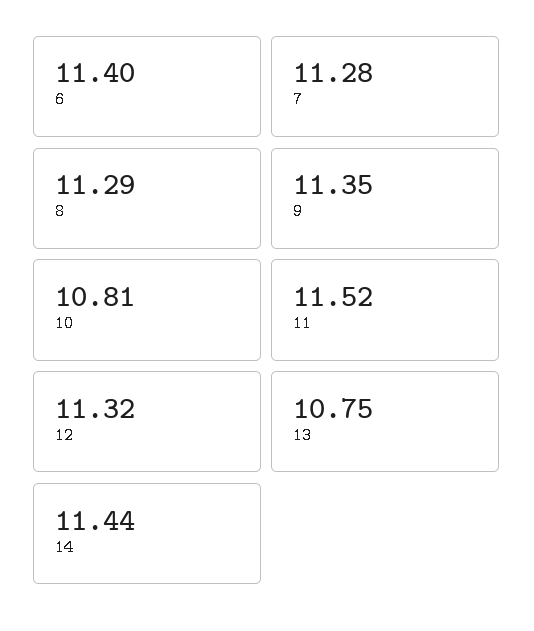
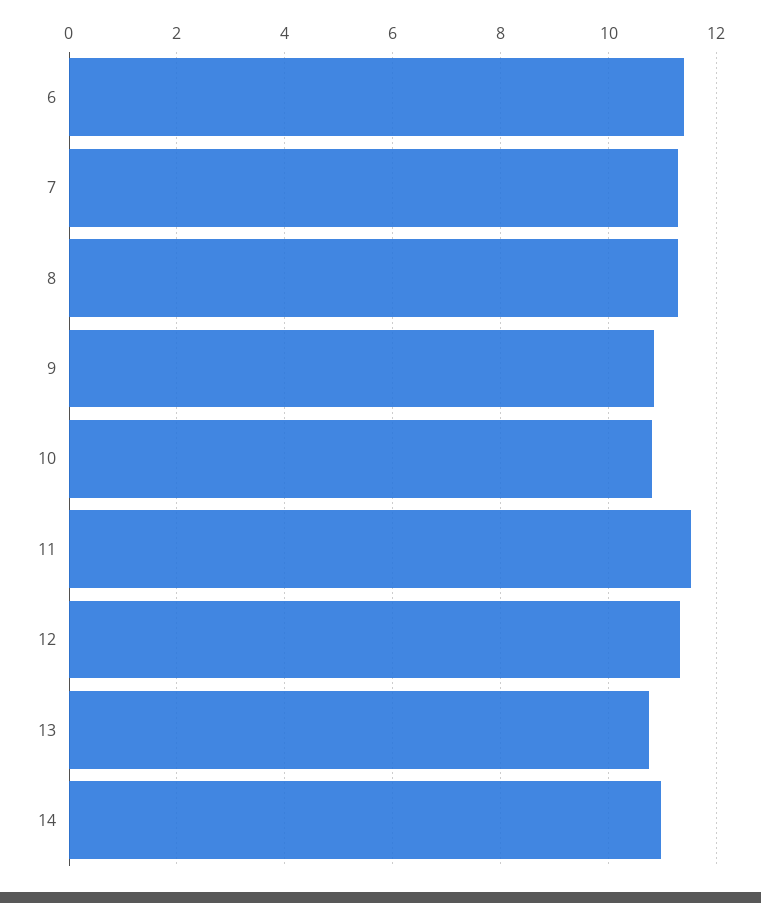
  {
    "6": 11.4,
    "7": 11.28,
    "8": 11.29,
-   "9": 11.35,
+   "9": 10.8,
    "10": 10.81,
    "11": 11.52,
    "12": 11.32,
    "13": 10.75,
-   "14": 11.44
+   "14": 11
  }

